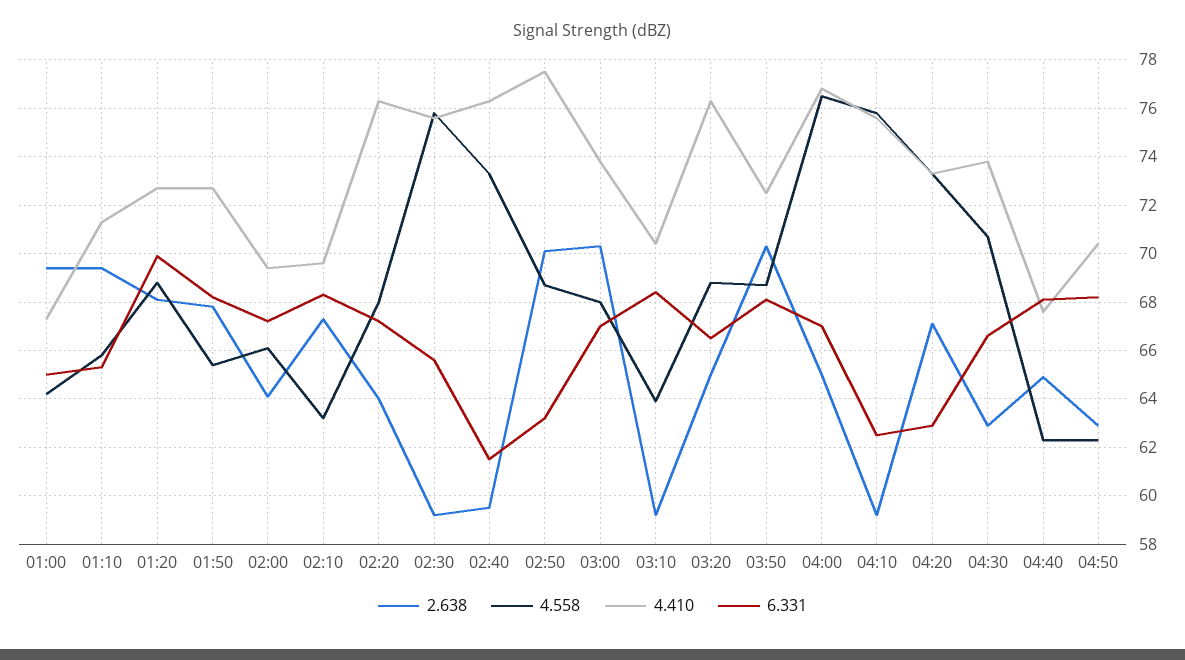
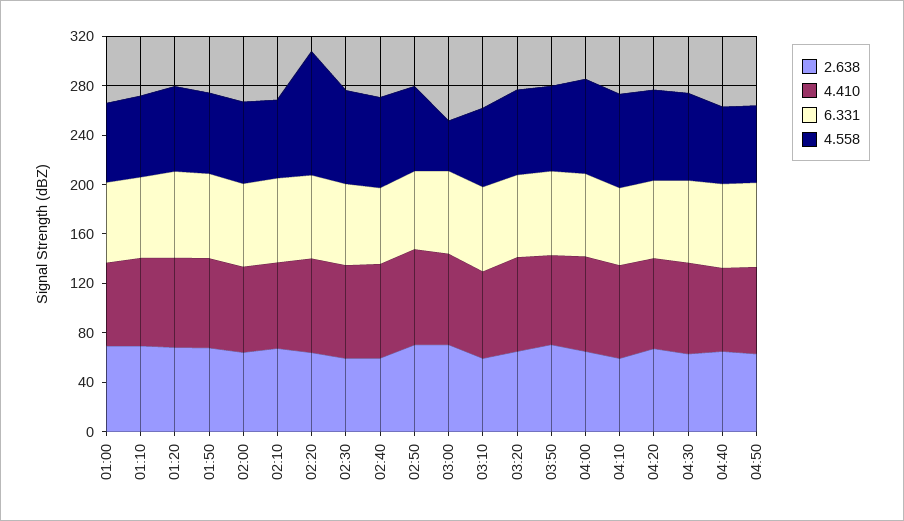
  {
    "2.638": {
      "01:00": 69.5,
      "01:10": 69.5,
      "01:20": 68,
      "01:50": 68,
      "02:00": 64,
      "02:10": 67.5,
      "02:20": 64,
      "02:30": 59,
      "02:40": 59.5,
      "02:50": 70,
      "03:00": 70.5,
      "03:10": 59,
      "03:20": 65,
      "03:50": 70.5,
      "04:00": 65,
      "04:10": 59,
      "04:20": 67,
      "04:30": 63,
      "04:40": 65,
      "04:50": 63
    },
    "4.558": {
      "01:00": 64,
      "01:10": 66,
      "01:20": 69,
      "01:50": 65.5,
      "02:00": 66,
      "02:10": 63,
-     "02:20": 68,
+     "02:20": 100,
      "02:30": 76,
      "02:40": 73.5,
      "02:50": 68.5,
-     "03:00": 68,
+     "03:00": 40,
      "03:10": 64,
      "03:20": 69,
      "03:50": 68.5,
      "04:00": 76.5,
      "04:10": 76,
      "04:20": 73.5,
      "04:30": 70.5,
      "04:40": 62.5,
      "04:50": 62.5
    },
    "4.410": {
      "01:00": 67.5,
      "01:10": 71.5,
      "01:20": 72.5,
      "01:50": 72.5,
      "02:00": 69.5,
      "02:10": 69.5,
      "02:20": 76.5,
      "02:30": 75.5,
      "02:40": 76.5,
      "02:50": 77.5,
      "03:00": 74,
      "03:10": 70.5,
      "03:20": 76.5,
      "03:50": 72.5,
      "04:00": 77,
      "04:10": 75.5,
      "04:20": 73.5,
      "04:30": 74,
      "04:40": 67.5,
      "04:50": 70.5
    },
    "6.331": {
      "01:00": 65,
      "01:10": 65.5,
      "01:20": 70,
      "01:50": 68,
      "02:00": 67,
      "02:10": 68.5,
      "02:20": 67,
      "02:30": 65.5,
      "02:40": 61.5,
      "02:50": 63,
      "03:00": 67,
      "03:10": 68.5,
      "03:20": 66.5,
      "03:50": 68,
      "04:00": 67,
      "04:10": 62.5,
      "04:20": 63,
      "04:30": 66.5,
      "04:40": 68,
      "04:50": 68
    }
  }

